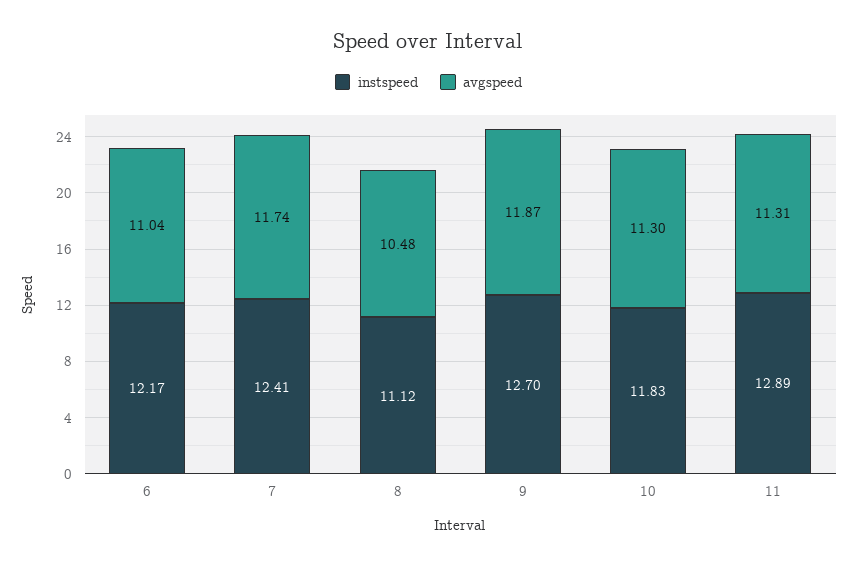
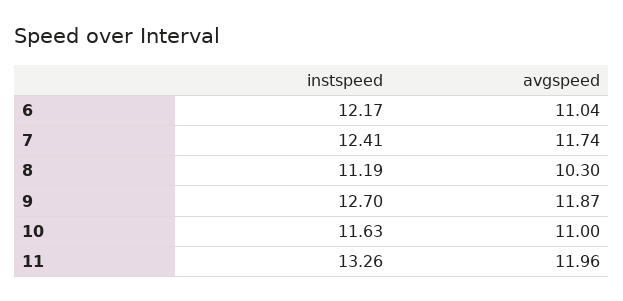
  {
    "instspeed": {
      "6": 12.17,
      "7": 12.41,
-     "8": 11.12,
+     "8": 11.19,
      "9": 12.7,
-     "10": 11.83,
+     "10": 11.63,
-     "11": 12.89
+     "11": 13.26
    },
    "avgspeed": {
      "6": 11.04,
      "7": 11.74,
-     "8": 10.48,
+     "8": 10.3,
      "9": 11.87,
-     "10": 11.3,
+     "10": 11,
-     "11": 11.31
+     "11": 11.96
    }
  }

